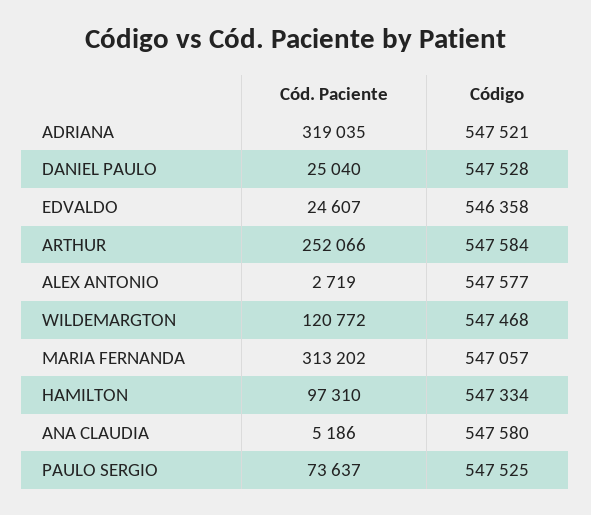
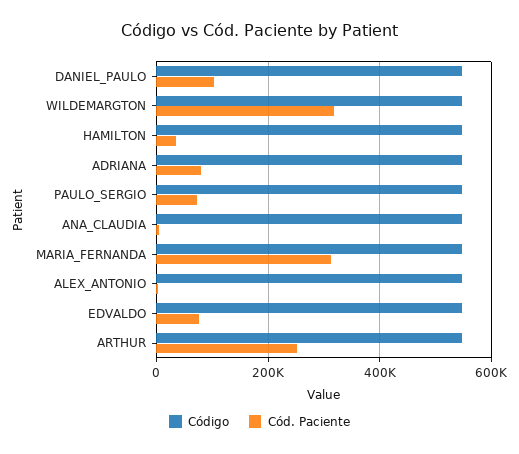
  {
    "Cód. Paciente": {
-     "ADRIANA": 319035,
+     "ADRIANA": 80000,
-     "DANIEL PAULO": 25040,
+     "DANIEL PAULO": 100000,
-     "EDVALDO": 24607,
+     "EDVALDO": 80000,
      "ARTHUR": 252066,
      "ALEX ANTONIO": 2719,
-     "WILDEMARGTON": 120772,
+     "WILDEMARGTON": 320000,
      "MARIA FERNANDA": 313202,
-     "HAMILTON": 97310,
+     "HAMILTON": 40000,
      "ANA CLAUDIA": 5186,
      "PAULO SERGIO": 73637
    },
    "Código": {
      "ADRIANA": 547521,
      "DANIEL PAULO": 547528,
      "EDVALDO": 546358,
      "ARTHUR": 547584,
      "ALEX ANTONIO": 547577,
      "WILDEMARGTON": 547468,
      "MARIA FERNANDA": 547057,
      "HAMILTON": 547334,
      "ANA CLAUDIA": 547580,
      "PAULO SERGIO": 547525
    }
  }

